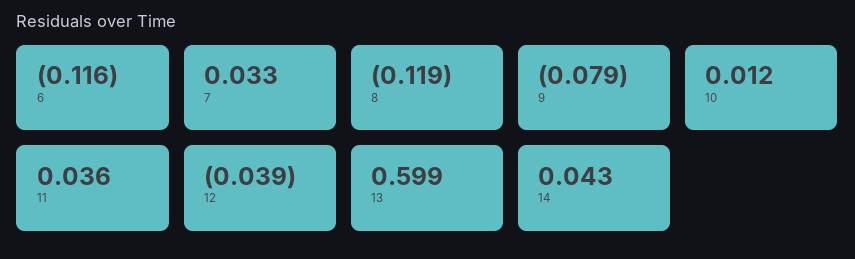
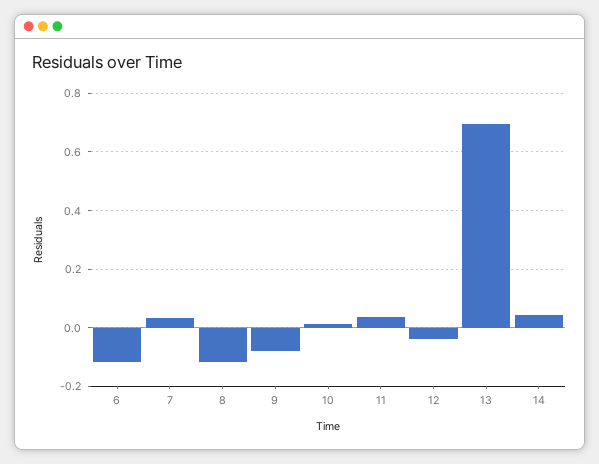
  {
    "6": -0.116,
    "7": 0.033,
    "8": -0.119,
    "9": -0.079,
    "10": 0.012,
    "11": 0.036,
    "12": -0.039,
-   "13": 0.599,
+   "13": 0.7,
    "14": 0.043
  }

